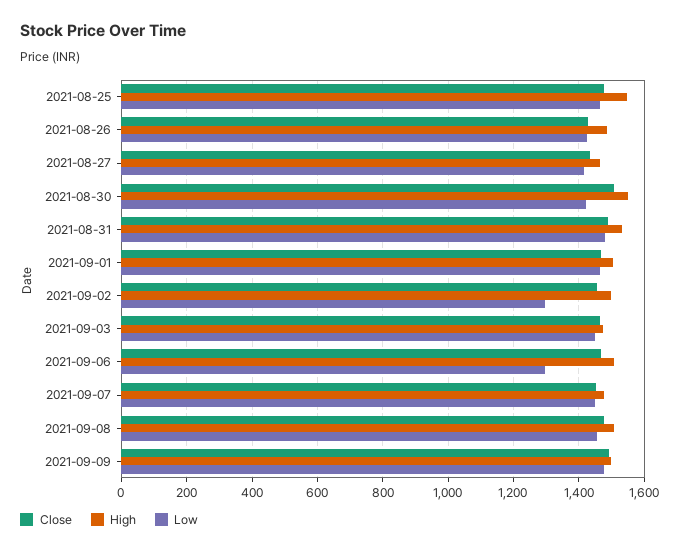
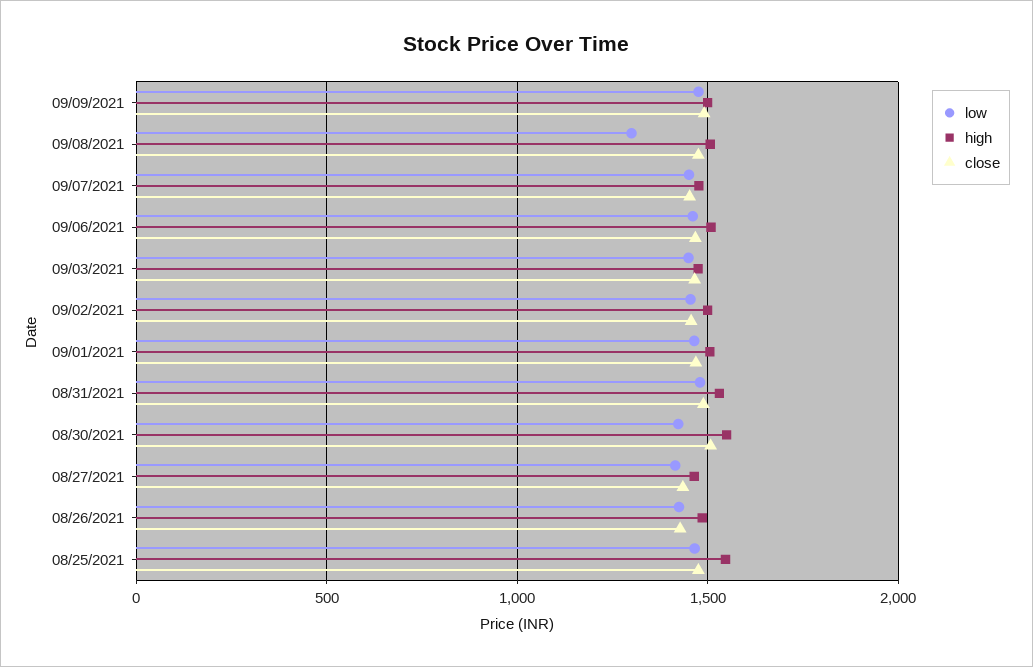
  {
    "Close": {
      "2021-08-25": 1480,
      "2021-08-26": 1420,
      "2021-08-27": 1440,
      "2021-08-30": 1500,
      "2021-08-31": 1480,
      "2021-09-01": 1460,
      "2021-09-02": 1460,
      "2021-09-03": 1460,
      "2021-09-06": 1460,
      "2021-09-07": 1460,
      "2021-09-08": 1480,
      "2021-09-09": 1500
    },
    "High": {
      "2021-08-25": 1540,
      "2021-08-26": 1480,
      "2021-08-27": 1460,
      "2021-08-30": 1560,
      "2021-08-31": 1540,
      "2021-09-01": 1500,
      "2021-09-02": 1500,
      "2021-09-03": 1480,
      "2021-09-06": 1500,
      "2021-09-07": 1480,
      "2021-09-08": 1500,
      "2021-09-09": 1500
    },
    "Low": {
      "2021-08-25": 1460,
      "2021-08-26": 1420,
      "2021-08-27": 1420,
      "2021-08-30": 1420,
      "2021-08-31": 1480,
      "2021-09-01": 1460,
-     "2021-09-02": 1300,
+     "2021-09-02": 1450,
      "2021-09-03": 1460,
-     "2021-09-06": 1300,
+     "2021-09-06": 1450,
      "2021-09-07": 1460,
-     "2021-09-08": 1460,
+     "2021-09-08": 1300,
      "2021-09-09": 1480
    }
  }

